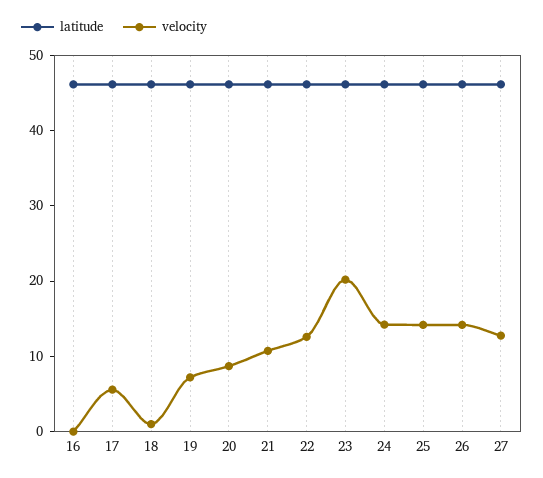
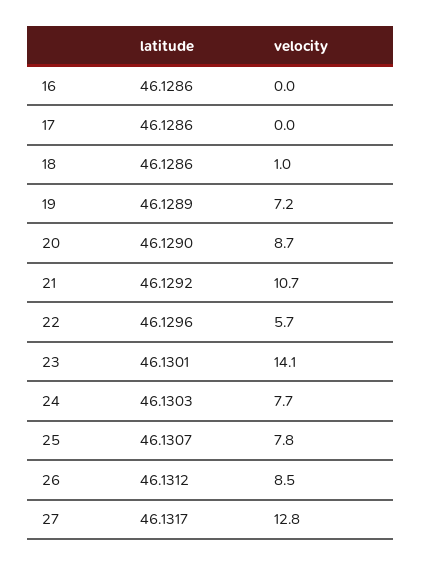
  {
    "latitude": {
      "16": 46.1286,
      "17": 46.1286,
      "18": 46.1286,
      "19": 46.1289,
      "20": 46.129,
      "21": 46.1292,
      "22": 46.1296,
      "23": 46.1301,
      "24": 46.1303,
      "25": 46.1307,
      "26": 46.1312,
      "27": 46.1317
    },
    "velocity": {
      "16": 0,
-     "17": 6,
+     "17": 0,
      "18": 1,
      "19": 7.2,
      "20": 8.7,
      "21": 10.7,
-     "22": 12,
+     "22": 5.7,
-     "23": 20,
+     "23": 14.1,
-     "24": 14,
+     "24": 7.7,
-     "25": 14,
+     "25": 7.8,
-     "26": 14,
+     "26": 8.5,
      "27": 12.8
    }
  }

